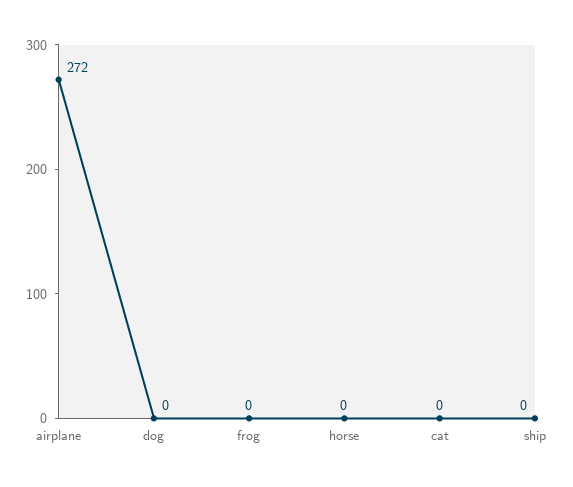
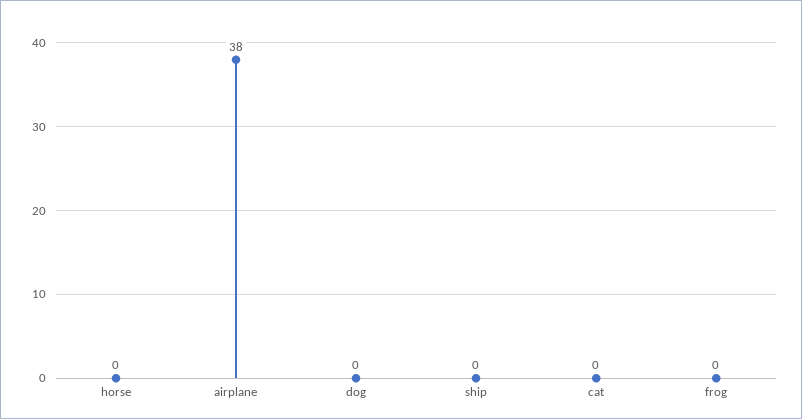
  {
-   "airplane": 272,
+   "airplane": 38,
    "dog": 0,
    "frog": 0,
    "horse": 0,
    "cat": 0,
    "ship": 0
  }

